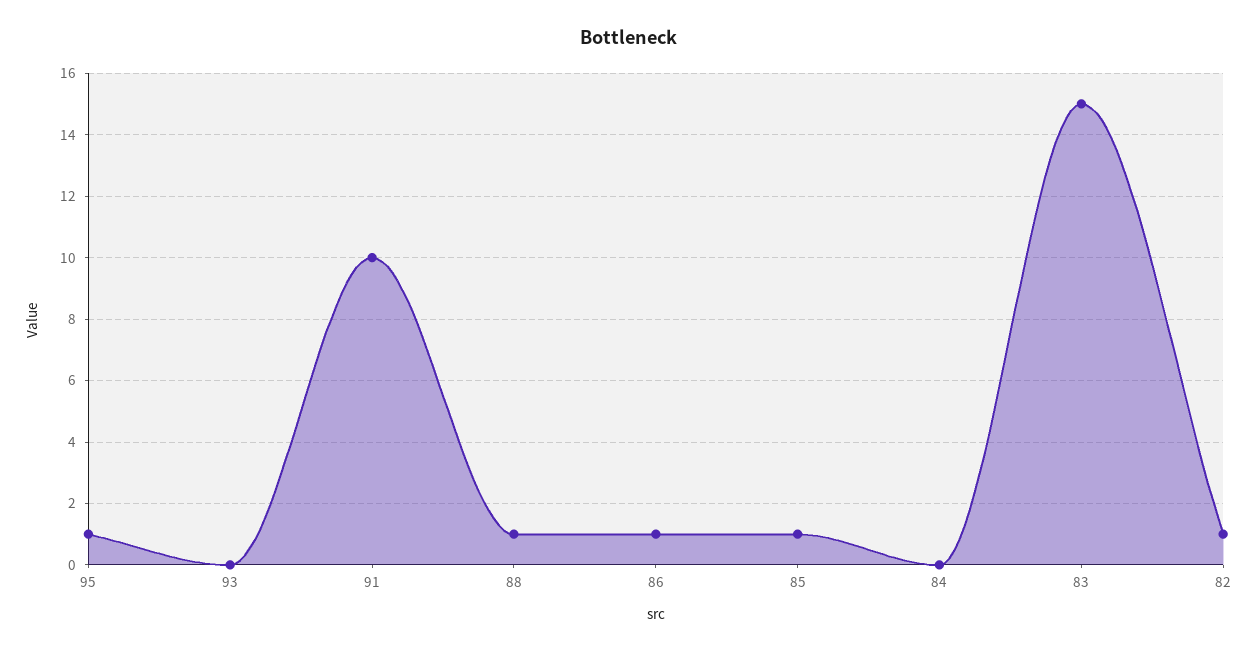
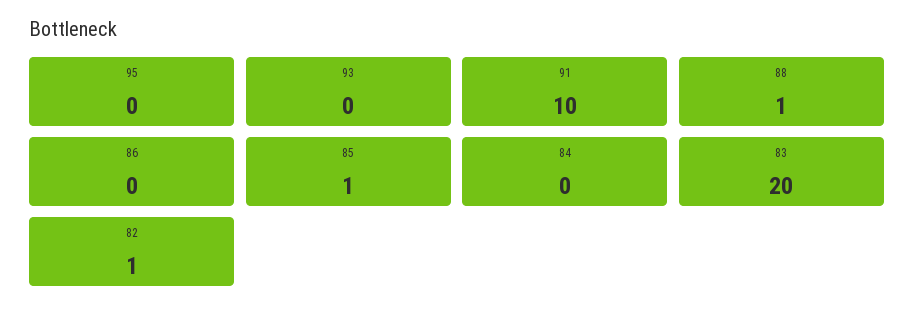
  {
-   "95": 1,
+   "95": 0,
    "93": 0,
    "91": 10,
    "88": 1,
-   "86": 1,
+   "86": 0,
    "85": 1,
    "84": 0,
-   "83": 15,
+   "83": 20,
    "82": 1
  }

